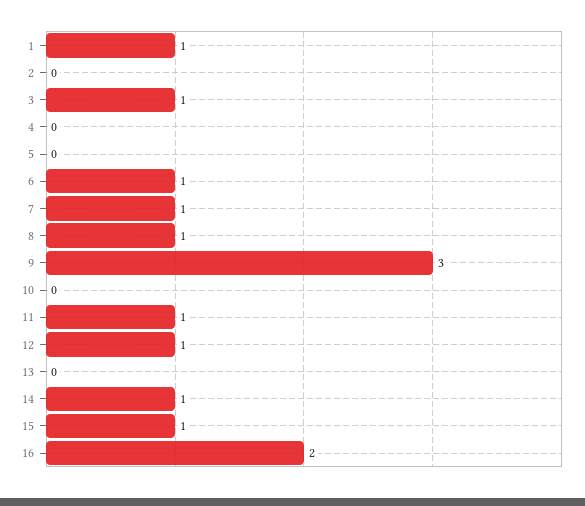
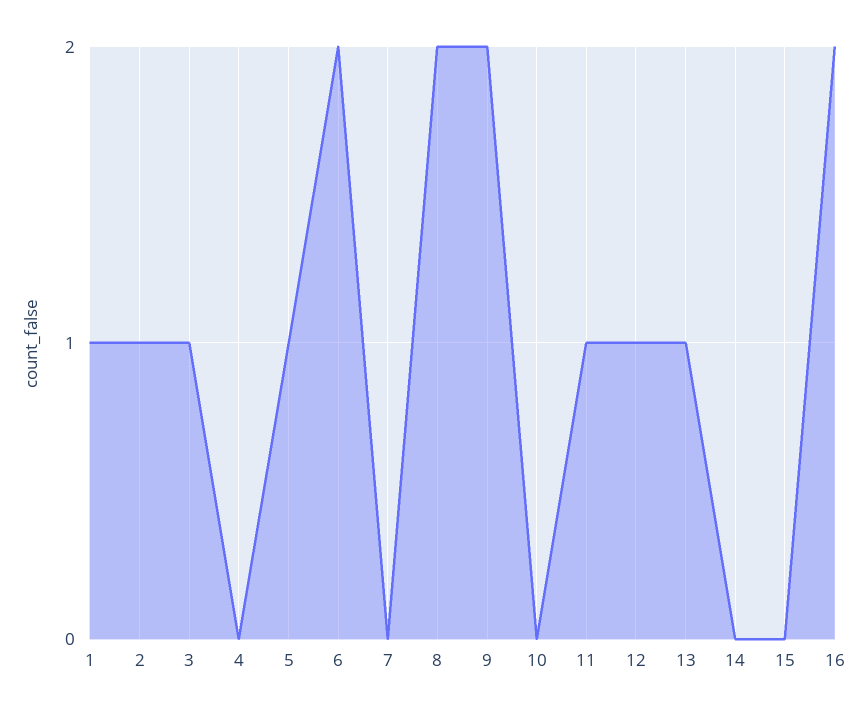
  {
    "1": 1,
-   "2": 0,
+   "2": 1,
    "3": 1,
    "4": 0,
-   "5": 0,
+   "5": 1,
-   "6": 1,
+   "6": 2,
-   "7": 1,
+   "7": 0,
-   "8": 1,
+   "8": 2,
-   "9": 3,
+   "9": 2,
    "10": 0,
    "11": 1,
    "12": 1,
-   "13": 0,
+   "13": 1,
-   "14": 1,
+   "14": 0,
-   "15": 1,
+   "15": 0,
    "16": 2
  }

